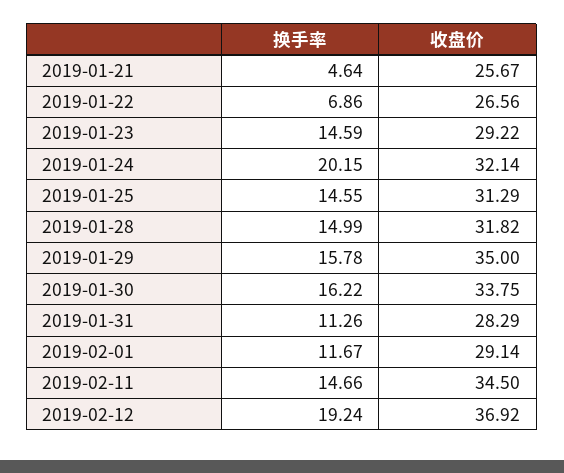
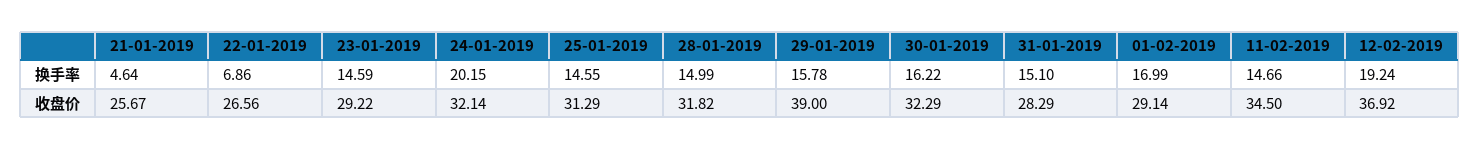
  {
    "换手率": {
      "2019-01-21": 4.64,
      "2019-01-22": 6.86,
      "2019-01-23": 14.59,
      "2019-01-24": 20.15,
      "2019-01-25": 14.55,
      "2019-01-28": 14.99,
      "2019-01-29": 15.78,
      "2019-01-30": 16.22,
-     "2019-01-31": 11.26,
+     "2019-01-31": 15.1,
-     "2019-02-01": 11.67,
+     "2019-02-01": 16.99,
      "2019-02-11": 14.66,
      "2019-02-12": 19.24
    },
    "收盘价": {
      "2019-01-21": 25.67,
      "2019-01-22": 26.56,
      "2019-01-23": 29.22,
      "2019-01-24": 32.14,
      "2019-01-25": 31.29,
      "2019-01-28": 31.82,
-     "2019-01-29": 35,
+     "2019-01-29": 39,
-     "2019-01-30": 33.75,
+     "2019-01-30": 32.29,
      "2019-01-31": 28.29,
      "2019-02-01": 29.14,
      "2019-02-11": 34.5,
      "2019-02-12": 36.92
    }
  }

